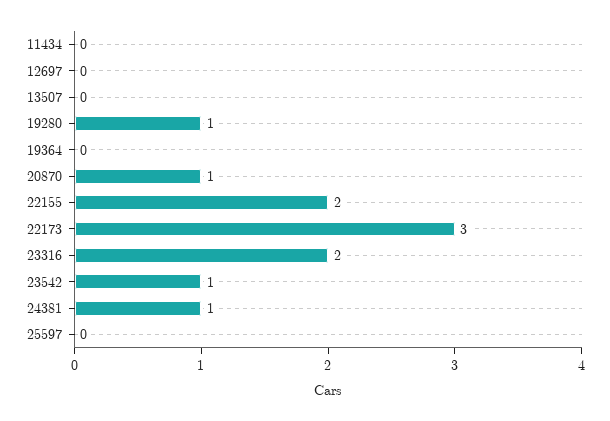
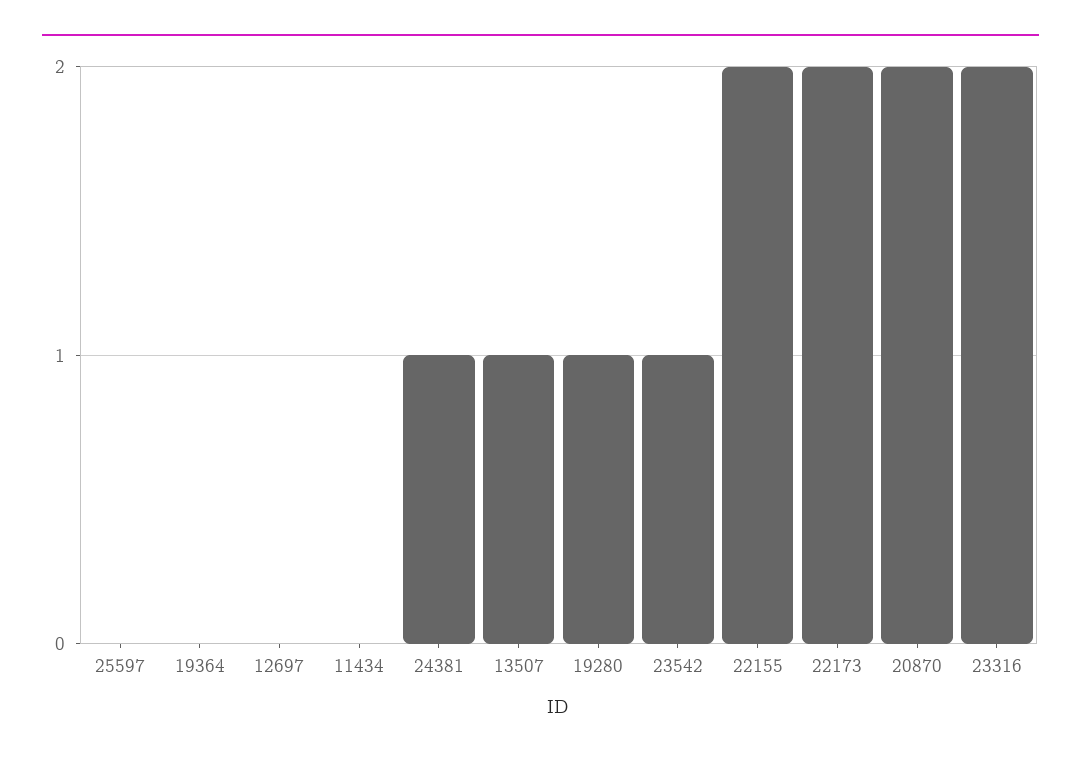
  {
    "11434": 0,
    "12697": 0,
-   "13507": 0,
+   "13507": 1,
    "19280": 1,
    "19364": 0,
-   "20870": 1,
+   "20870": 2,
    "22155": 2,
-   "22173": 3,
+   "22173": 2,
    "23316": 2,
    "23542": 1,
    "24381": 1,
    "25597": 0
  }

